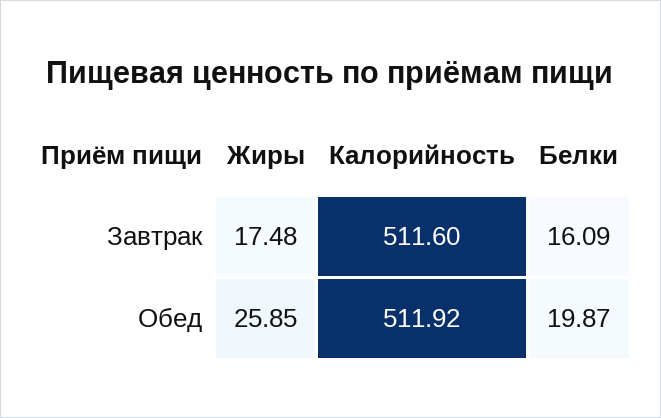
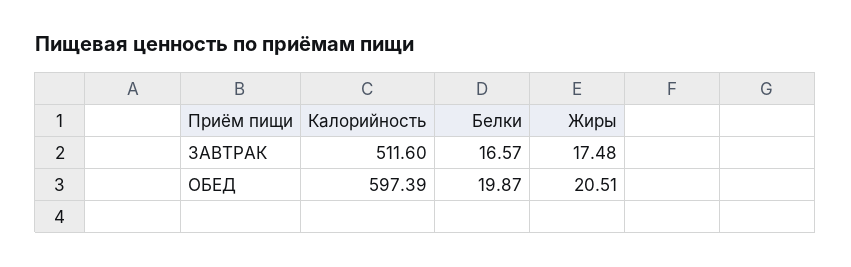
  {
    "Жиры": {
      "Завтрак": 17.48,
-     "Обед": 25.85
+     "Обед": 20.51
    },
    "Калорийность": {
      "Завтрак": 511.6,
-     "Обед": 511.92
+     "Обед": 597.39
    },
    "Белки": {
-     "Завтрак": 16.09,
+     "Завтрак": 16.57,
      "Обед": 19.87
    }
  }

